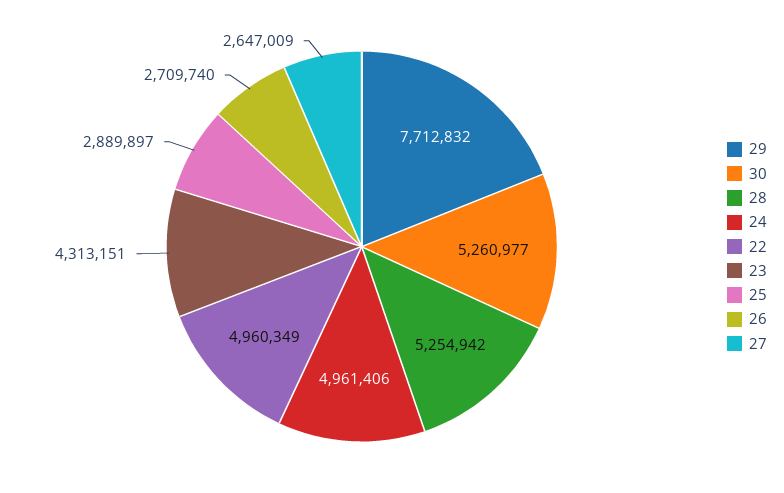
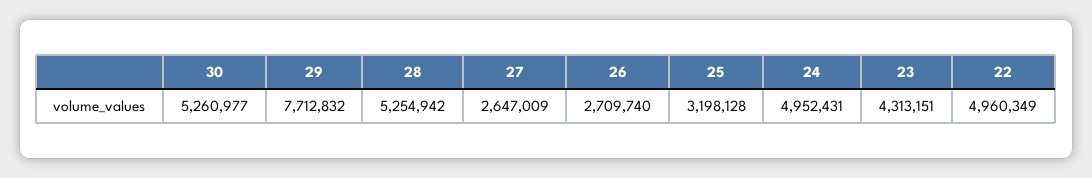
  {
    "29": 7712832,
    "30": 5260977,
    "28": 5254942,
-   "24": 4961406,
+   "24": 4952431,
    "22": 4960349,
    "23": 4313151,
-   "25": 2889897,
+   "25": 3198128,
    "26": 2709740,
    "27": 2647009
  }

